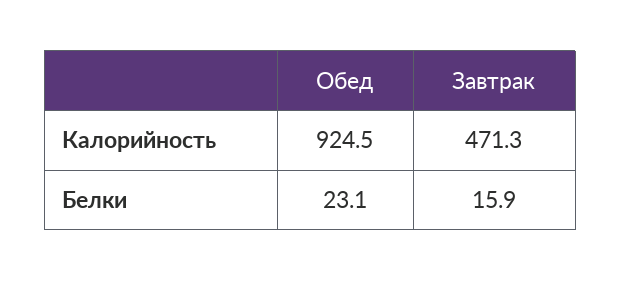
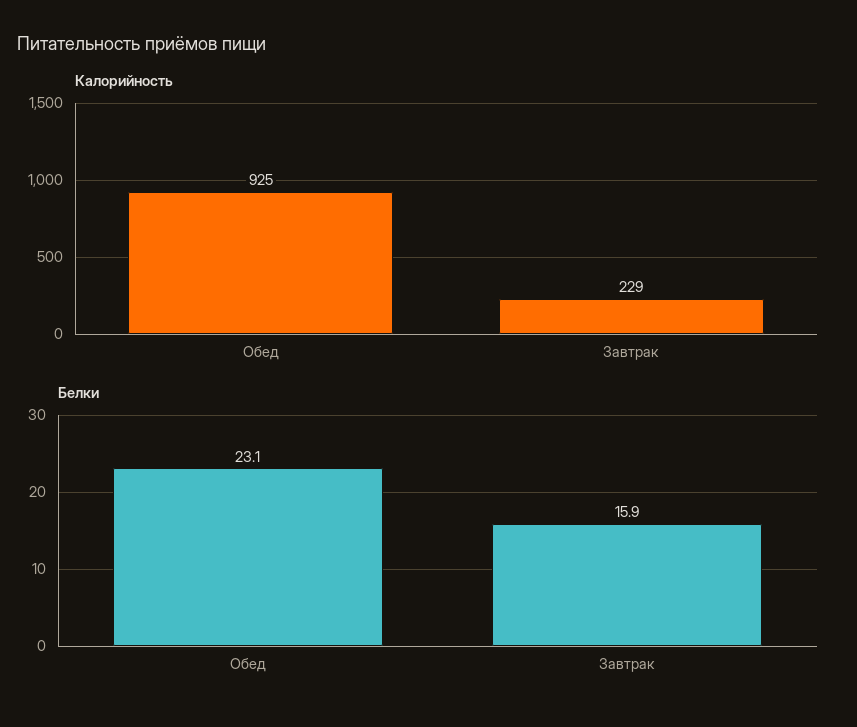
  {
    "Калорийность": {
      "Обед": 924.5,
-     "Завтрак": 471.3
+     "Завтрак": 229
    },
    "Белки": {
      "Обед": 23.1,
      "Завтрак": 15.9
    }
  }

